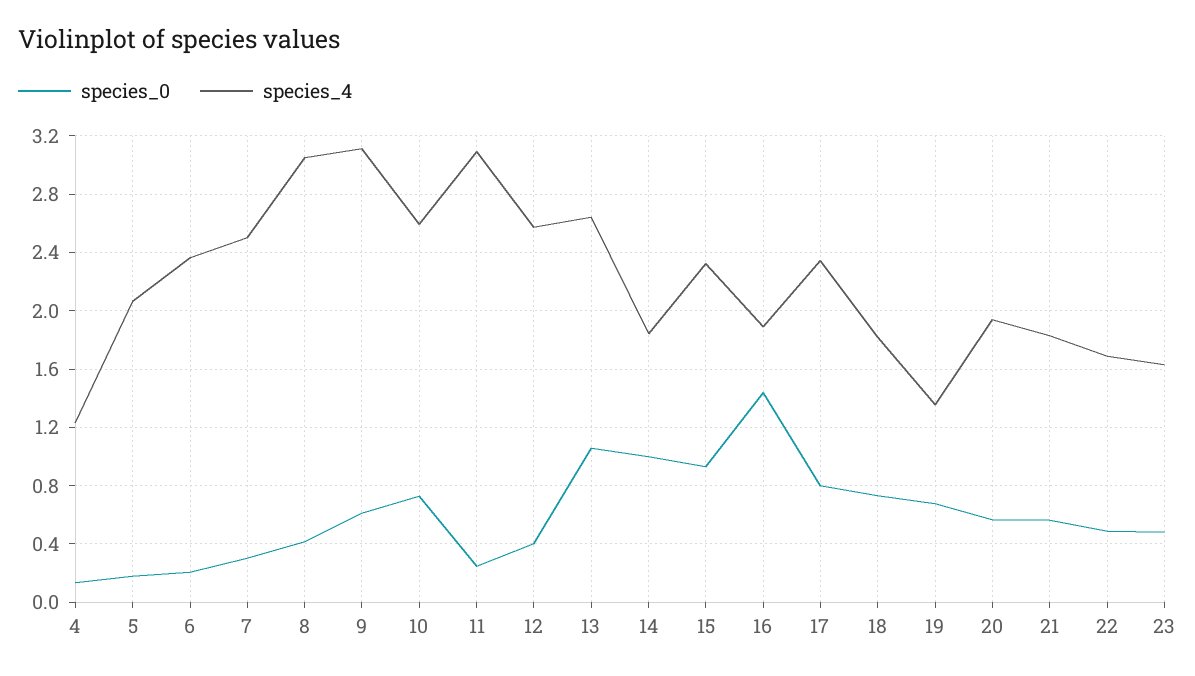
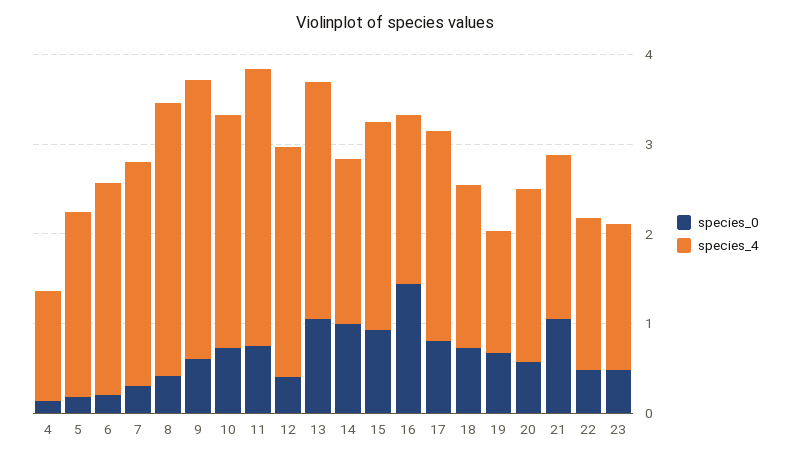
  {
    "species_0": {
      "4": 0.15,
      "5": 0.2,
      "6": 0.2,
      "7": 0.3,
      "8": 0.4,
      "9": 0.6,
      "10": 0.75,
-     "11": 0.25,
+     "11": 0.8,
      "12": 0.4,
      "13": 1.05,
      "14": 1,
      "15": 0.95,
      "16": 1.45,
      "17": 0.8,
      "18": 0.75,
      "19": 0.7,
      "20": 0.55,
-     "21": 0.55,
+     "21": 1,
      "22": 0.5,
      "23": 0.5
    },
    "species_4": {
      "4": 1.25,
      "5": 2.05,
      "6": 2.35,
      "7": 2.5,
      "8": 3.05,
      "9": 3.1,
      "10": 2.6,
      "11": 3.1,
      "12": 2.55,
      "13": 2.65,
      "14": 1.85,
      "15": 2.3,
      "16": 1.9,
      "17": 2.35,
      "18": 1.8,
      "19": 1.35,
      "20": 1.95,
      "21": 1.85,
      "22": 1.7,
      "23": 1.65
    }
  }

